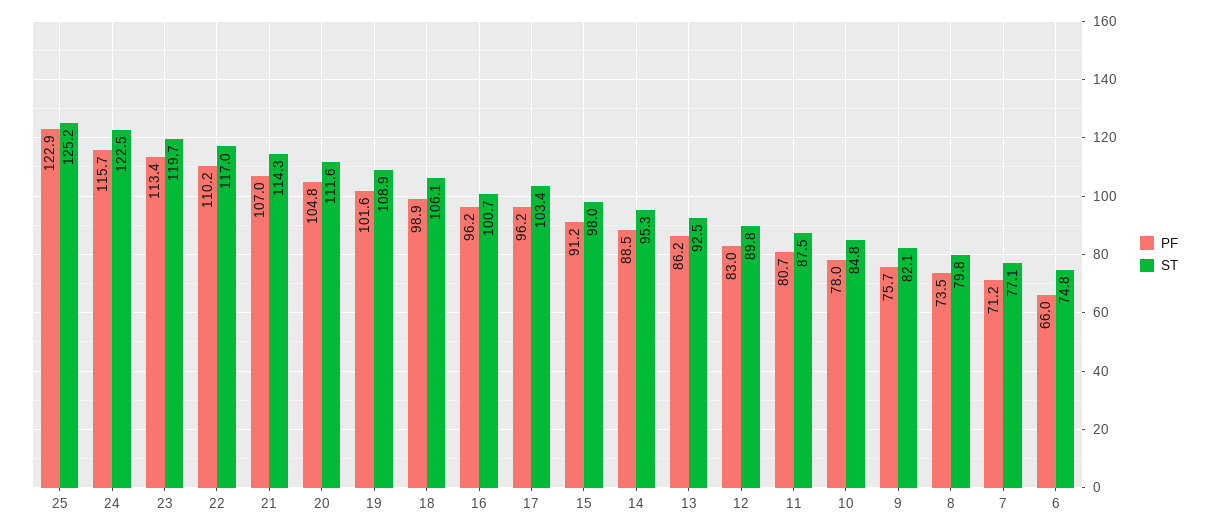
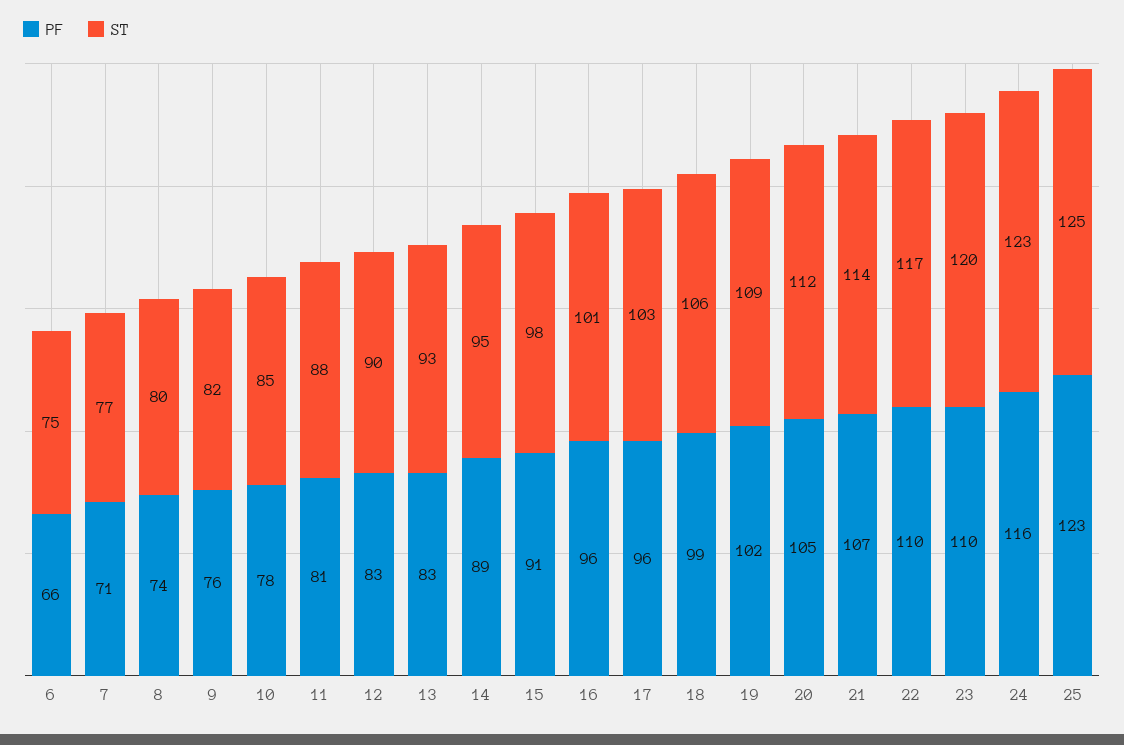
  {
    "PF": {
      "25": 122.9,
      "24": 115.7,
-     "23": 113.4,
+     "23": 110,
      "22": 110.2,
      "21": 107,
      "20": 104.8,
      "19": 101.6,
      "18": 98.9,
      "16": 96.2,
      "17": 96.2,
      "15": 91.2,
      "14": 88.5,
-     "13": 86.2,
+     "13": 83,
      "12": 83,
      "11": 80.7,
      "10": 78,
      "9": 75.7,
      "8": 73.5,
      "7": 71.2,
      "6": 66
    },
    "ST": {
      "25": 125.2,
      "24": 122.5,
      "23": 119.7,
      "22": 117,
      "21": 114.3,
      "20": 111.6,
      "19": 108.9,
      "18": 106.1,
      "16": 100.7,
      "17": 103.4,
      "15": 98,
      "14": 95.3,
      "13": 92.5,
      "12": 89.8,
      "11": 87.5,
      "10": 84.8,
      "9": 82.1,
      "8": 79.8,
      "7": 77.1,
      "6": 74.8
    }
  }

